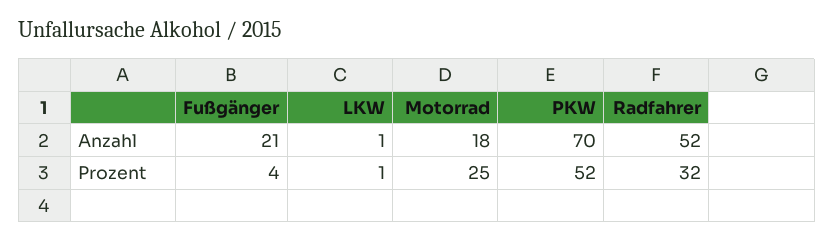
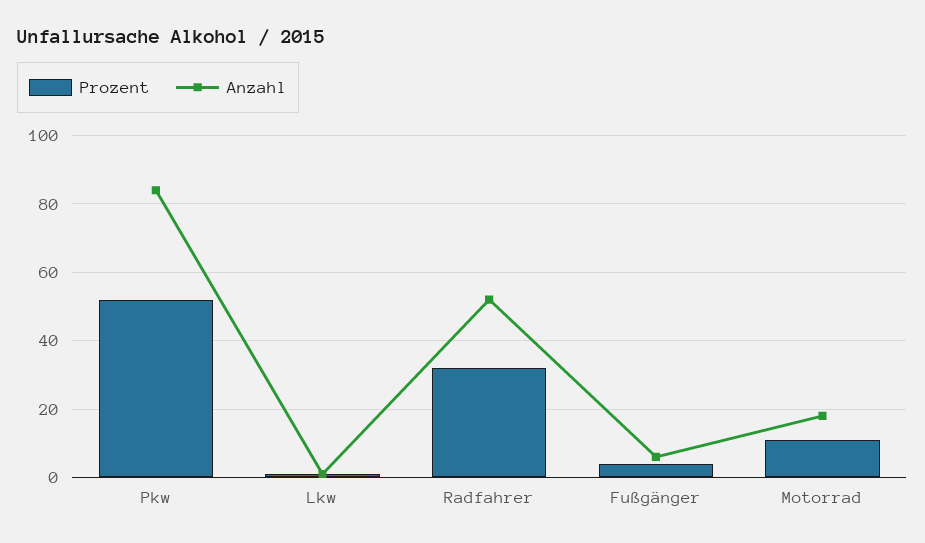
  {
    "Anzahl": {
-     "Fußgänger": 21,
+     "Fußgänger": 5,
      "LKW": 1,
      "Motorrad": 18,
-     "PKW": 70,
+     "PKW": 85,
      "Radfahrer": 52
    },
    "Prozent": {
      "Fußgänger": 4,
      "LKW": 1,
-     "Motorrad": 25,
+     "Motorrad": 10,
      "PKW": 52,
      "Radfahrer": 32
    }
  }

